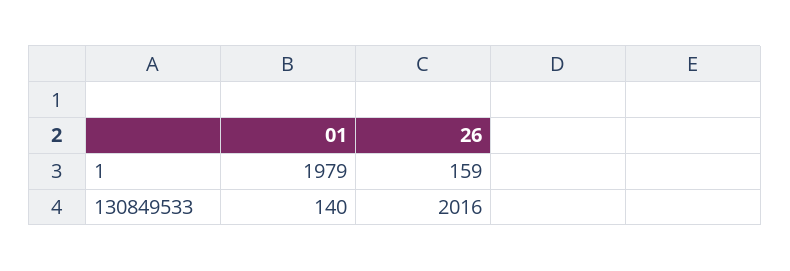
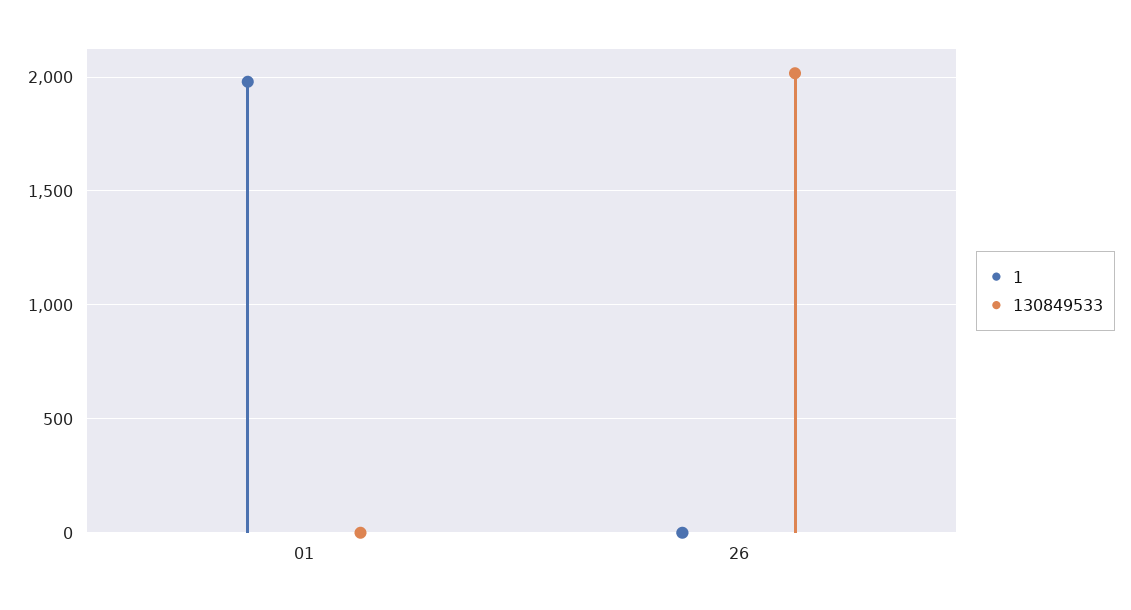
  {
    "1": {
      "01": 1979,
-     "26": 159
+     "26": 0
    },
    "130849533": {
-     "01": 140,
+     "01": 0,
      "26": 2016
    }
  }

